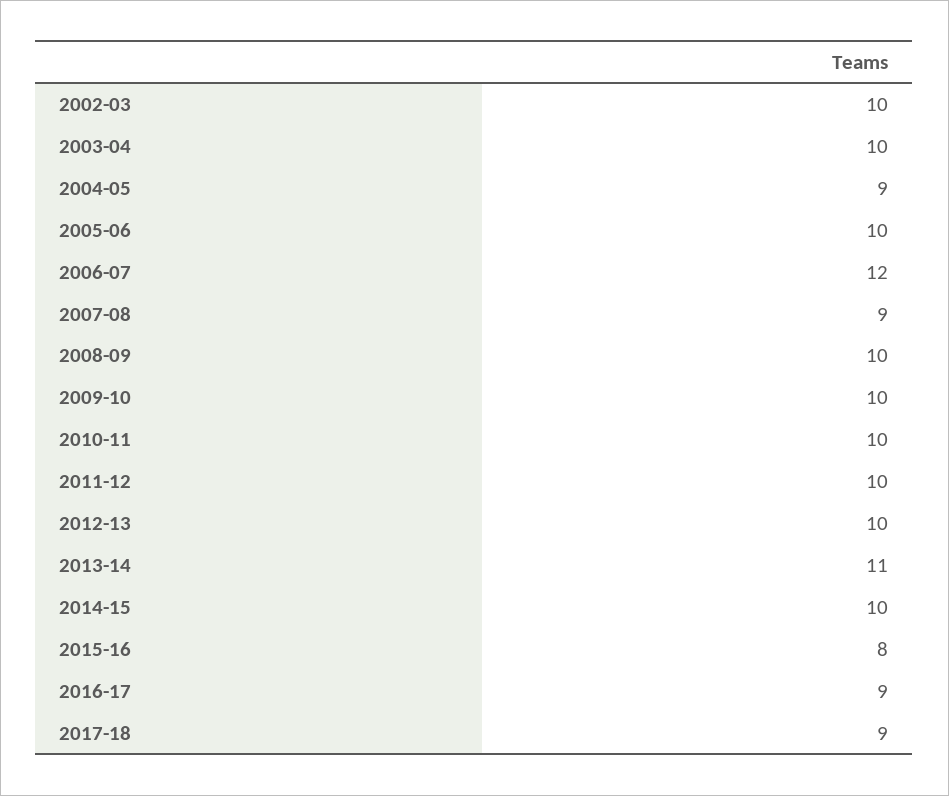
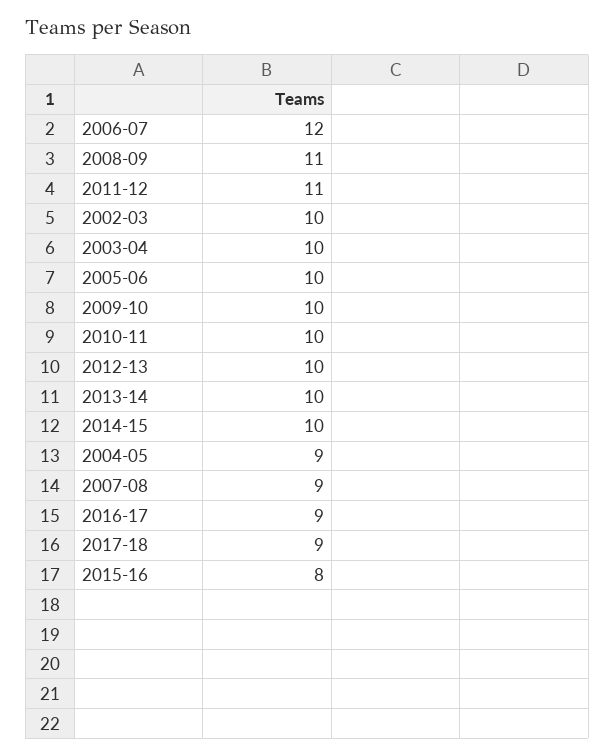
  {
    "2002-03": 10,
    "2003-04": 10,
    "2004-05": 9,
    "2005-06": 10,
    "2006-07": 12,
    "2007-08": 9,
-   "2008-09": 10,
+   "2008-09": 11,
    "2009-10": 10,
    "2010-11": 10,
-   "2011-12": 10,
+   "2011-12": 11,
    "2012-13": 10,
-   "2013-14": 11,
+   "2013-14": 10,
    "2014-15": 10,
    "2015-16": 8,
    "2016-17": 9,
    "2017-18": 9
  }

